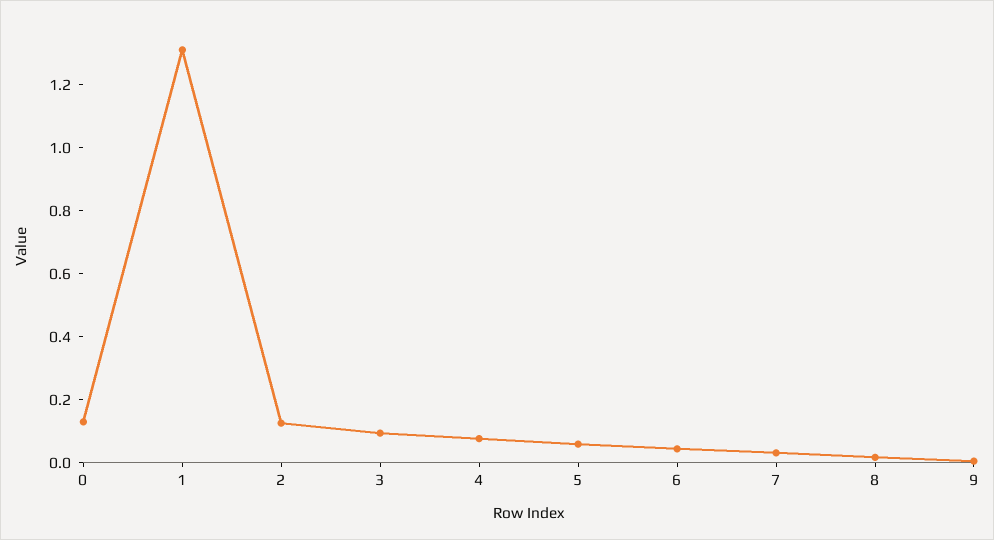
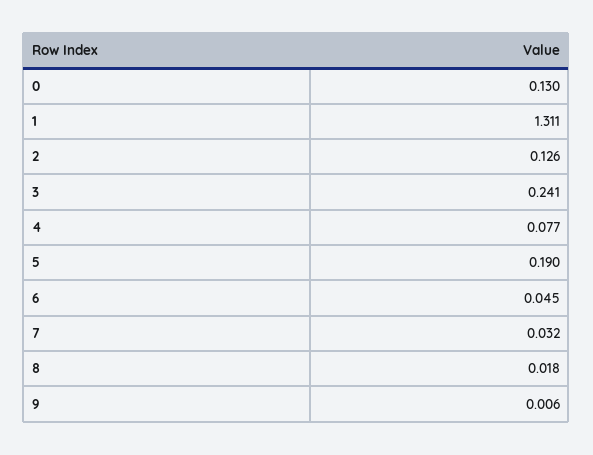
  {
    "0": 0.13,
    "1": 1.311,
    "2": 0.126,
-   "3": 0.1,
+   "3": 0.241,
    "4": 0.077,
-   "5": 0.05,
+   "5": 0.19,
    "6": 0.045,
    "7": 0.032,
    "8": 0.018,
    "9": 0.006
  }

